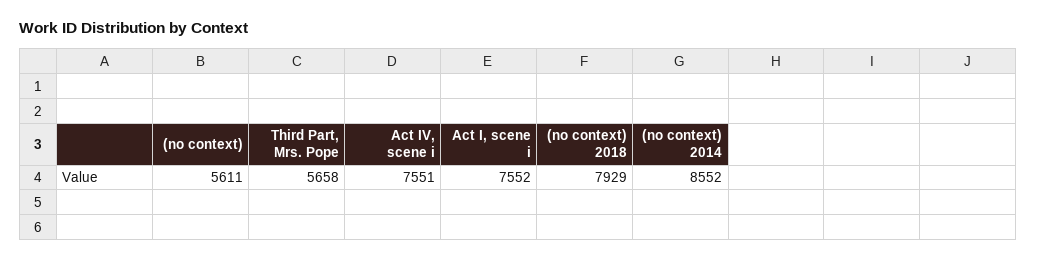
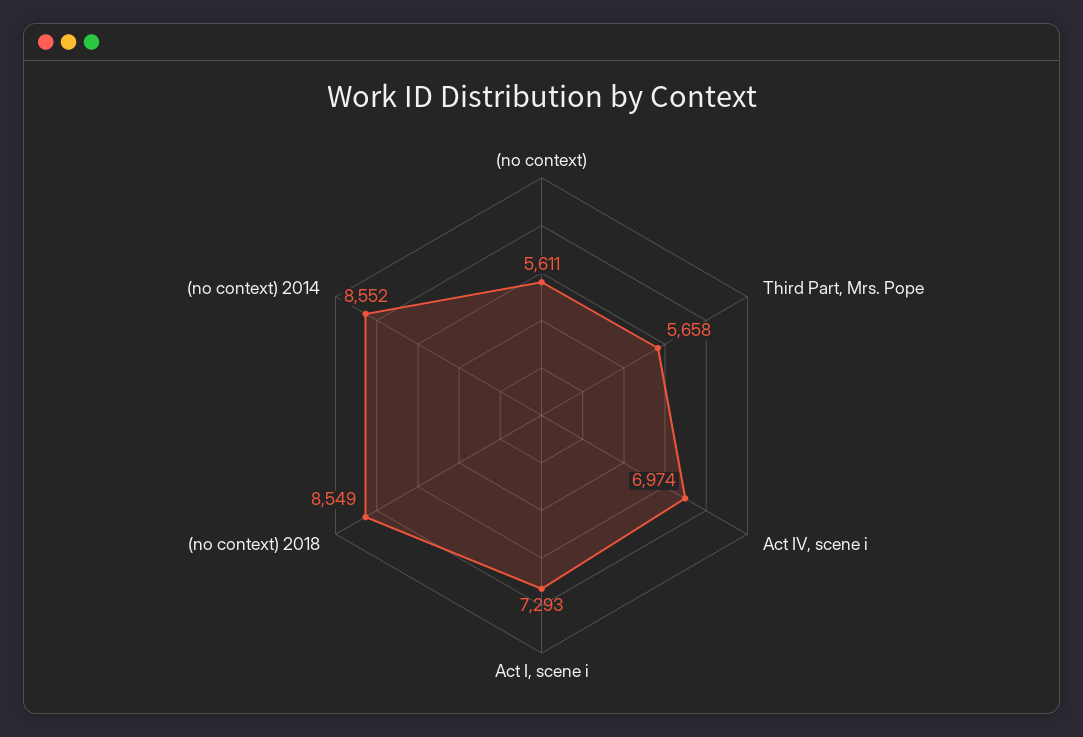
  {
    "(no context)": 5611,
    "Third Part, Mrs. Pope": 5658,
-   "Act IV, scene i": 7551,
+   "Act IV, scene i": 6974,
-   "Act I, scene i": 7552,
+   "Act I, scene i": 7293,
-   "(no context) 2018": 7929,
+   "(no context) 2018": 8549,
    "(no context) 2014": 8552
  }

